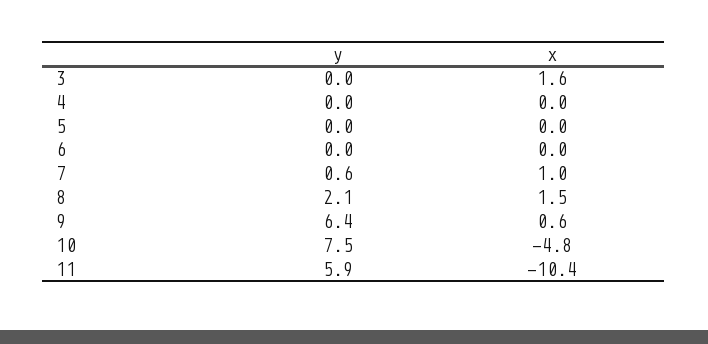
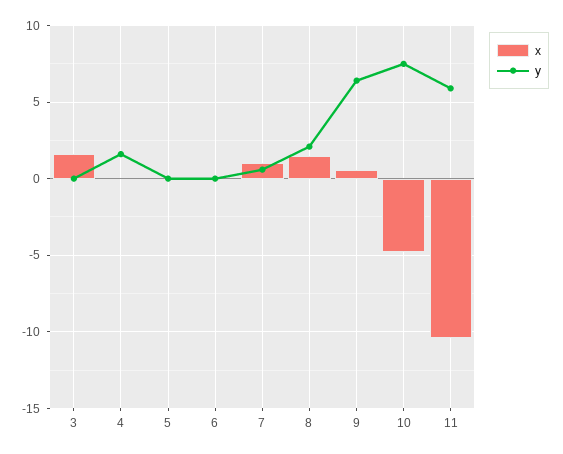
  {
    "y": {
      "3": 0,
-     "4": 0,
+     "4": 1.5,
      "5": 0,
      "6": 0,
      "7": 0.6,
      "8": 2.1,
      "9": 6.4,
      "10": 7.5,
      "11": 5.9
    },
    "x": {
      "3": 1.6,
      "4": 0,
      "5": 0,
      "6": 0,
      "7": 1,
      "8": 1.5,
      "9": 0.6,
      "10": -4.8,
      "11": -10.4
    }
  }

